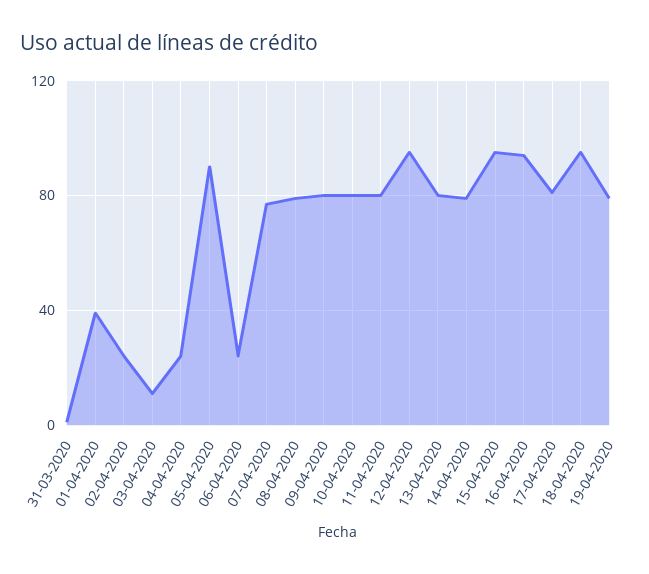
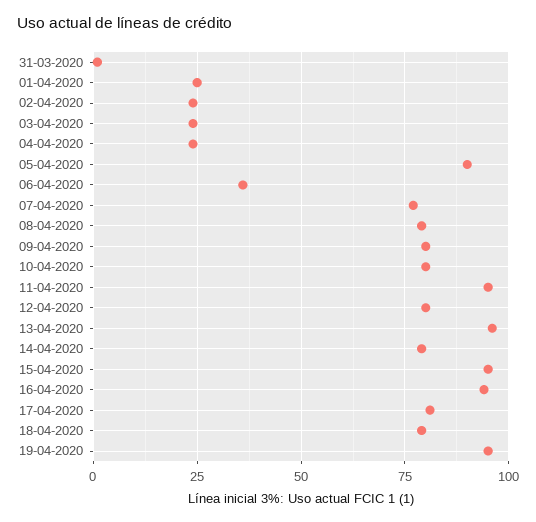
  {
    "31-03-2020": 0,
-   "01-04-2020": 40,
+   "01-04-2020": 25,
    "02-04-2020": 25,
-   "03-04-2020": 10,
+   "03-04-2020": 25,
    "04-04-2020": 25,
    "05-04-2020": 90,
-   "06-04-2020": 25,
+   "06-04-2020": 35,
    "07-04-2020": 75,
    "08-04-2020": 80,
    "09-04-2020": 80,
    "10-04-2020": 80,
-   "11-04-2020": 80,
+   "11-04-2020": 95,
-   "12-04-2020": 95,
+   "12-04-2020": 80,
-   "13-04-2020": 80,
+   "13-04-2020": 95,
    "14-04-2020": 80,
    "15-04-2020": 95,
    "16-04-2020": 95,
    "17-04-2020": 80,
-   "18-04-2020": 95,
+   "18-04-2020": 80,
-   "19-04-2020": 80
+   "19-04-2020": 95
  }

